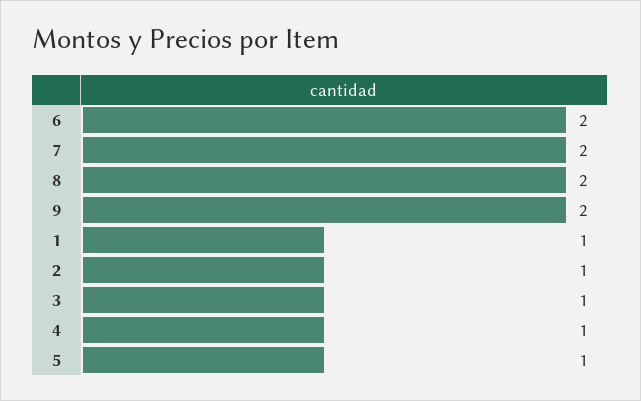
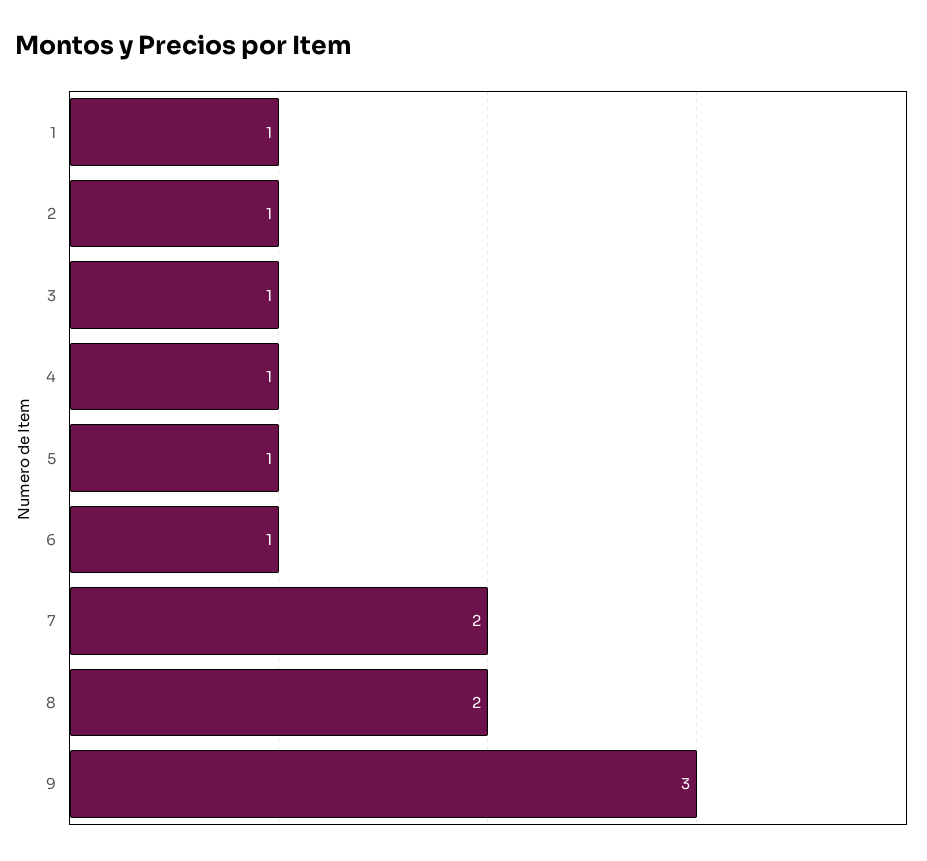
  {
-   "6": 2,
+   "6": 1,
    "7": 2,
    "8": 2,
-   "9": 2,
+   "9": 3,
    "1": 1,
    "2": 1,
    "3": 1,
    "4": 1,
    "5": 1
  }

